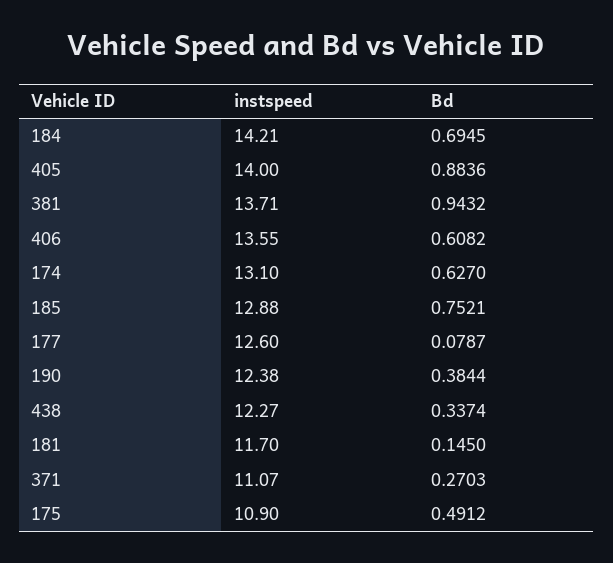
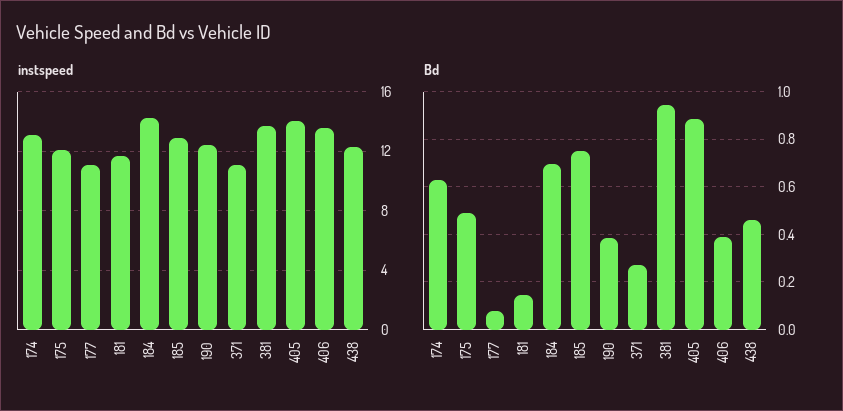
  {
    "instspeed": {
      "184": 14.21,
      "405": 14,
      "381": 13.71,
      "406": 13.55,
      "174": 13.1,
      "185": 12.88,
-     "177": 12.6,
+     "177": 11,
      "190": 12.38,
      "438": 12.27,
      "181": 11.7,
      "371": 11.07,
-     "175": 10.9
+     "175": 12
    },
    "Bd": {
      "184": 0.6945,
      "405": 0.8836,
      "381": 0.9432,
-     "406": 0.6082,
+     "406": 0.4,
      "174": 0.627,
      "185": 0.7521,
      "177": 0.0787,
      "190": 0.3844,
-     "438": 0.3374,
+     "438": 0.45,
      "181": 0.145,
      "371": 0.2703,
      "175": 0.4912
    }
  }

